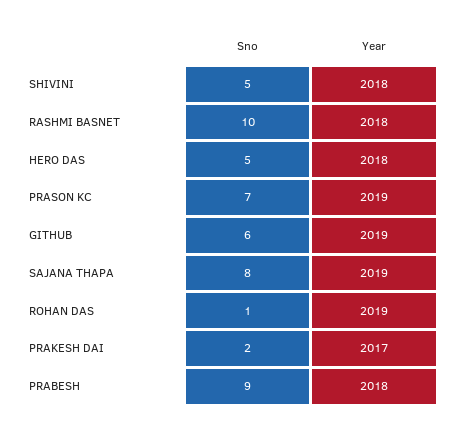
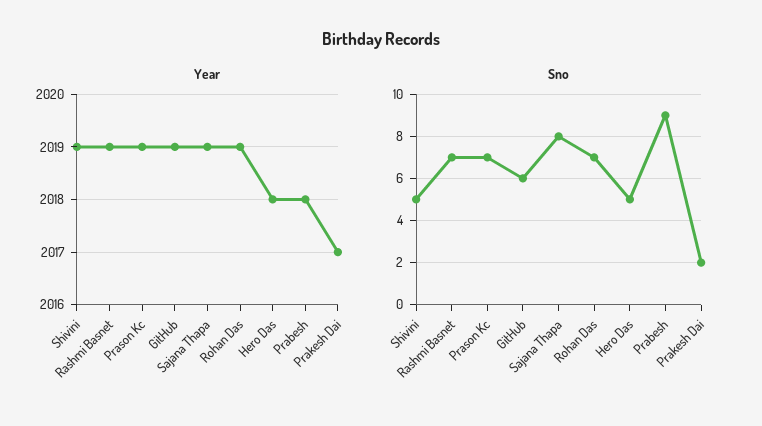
  {
    "Sno": {
      "SHIVINI": 5,
-     "RASHMI BASNET": 10,
+     "RASHMI BASNET": 7,
      "HERO DAS": 5,
      "PRASON KC": 7,
      "GITHUB": 6,
      "SAJANA THAPA": 8,
-     "ROHAN DAS": 1,
+     "ROHAN DAS": 7,
      "PRAKESH DAI": 2,
      "PRABESH": 9
    },
    "Year": {
-     "SHIVINI": 2018,
+     "SHIVINI": 2019,
-     "RASHMI BASNET": 2018,
+     "RASHMI BASNET": 2019,
      "HERO DAS": 2018,
      "PRASON KC": 2019,
      "GITHUB": 2019,
      "SAJANA THAPA": 2019,
      "ROHAN DAS": 2019,
      "PRAKESH DAI": 2017,
      "PRABESH": 2018
    }
  }

